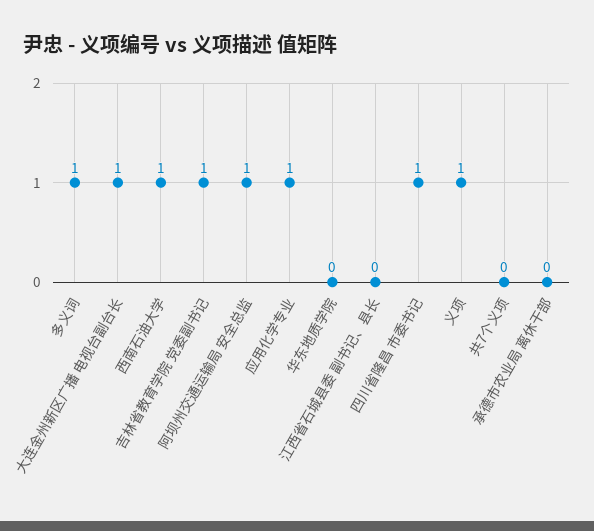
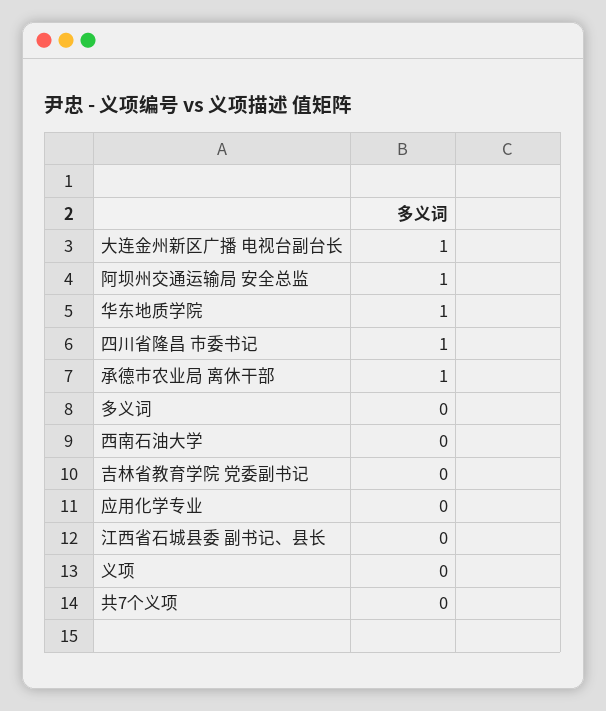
  {
-   "多义词": 1,
+   "多义词": 0,
    "大连金州新区广播 电视台副台长": 1,
-   "西南石油大学": 1,
+   "西南石油大学": 0,
-   "吉林省教育学院 党委副书记": 1,
+   "吉林省教育学院 党委副书记": 0,
    "阿坝州交通运输局 安全总监": 1,
-   "应用化学专业": 1,
+   "应用化学专业": 0,
-   "华东地质学院": 0,
+   "华东地质学院": 1,
    "江西省石城县委 副书记、县长": 0,
    "四川省隆昌 市委书记": 1,
-   "义项": 1,
+   "义项": 0,
    "共7个义项": 0,
-   "承德市农业局 离休干部": 0
+   "承德市农业局 离休干部": 1
  }

